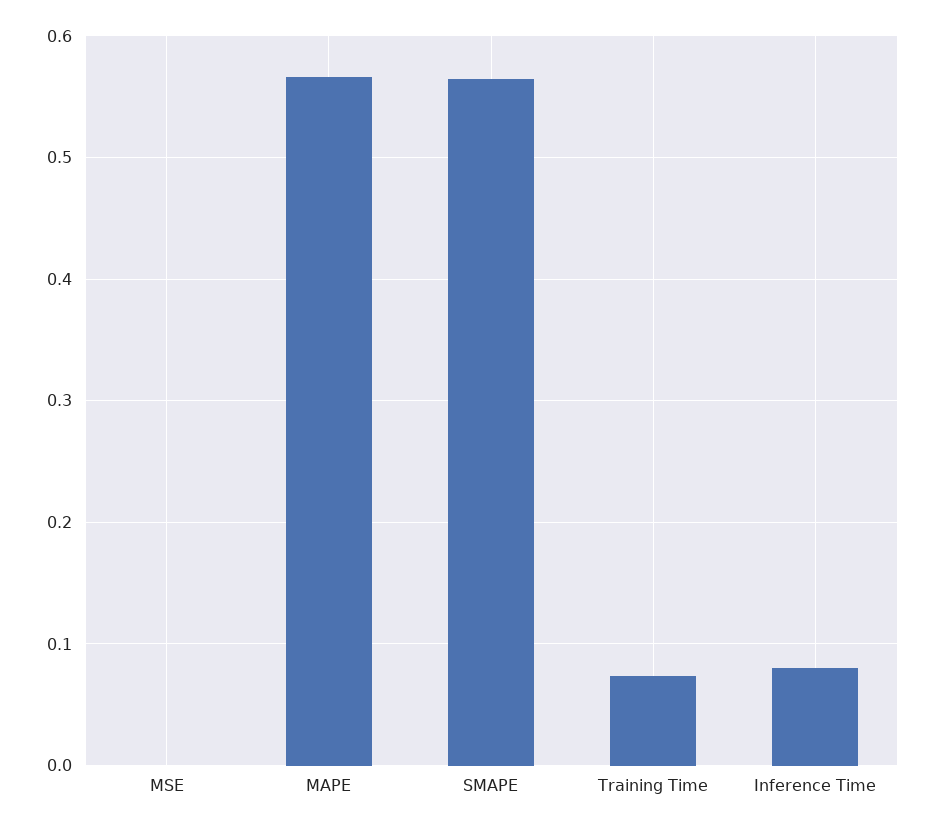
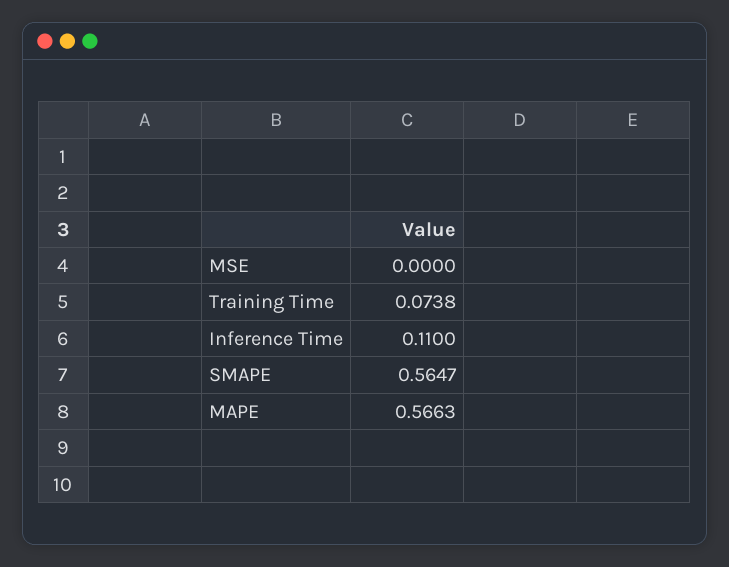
  {
    "MSE": 0,
    "MAPE": 0.5663,
    "SMAPE": 0.5647,
    "Training Time": 0.0738,
-   "Inference Time": 0.08
+   "Inference Time": 0.11
  }

